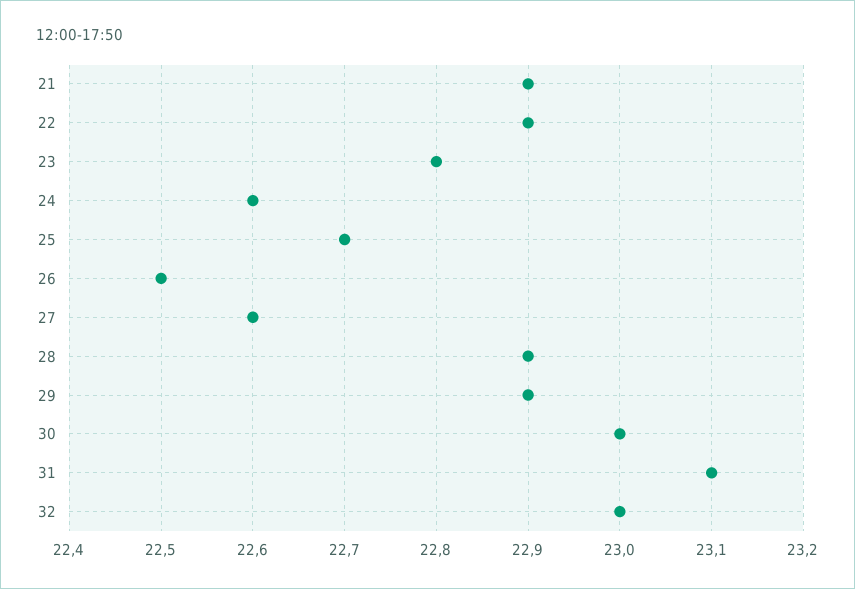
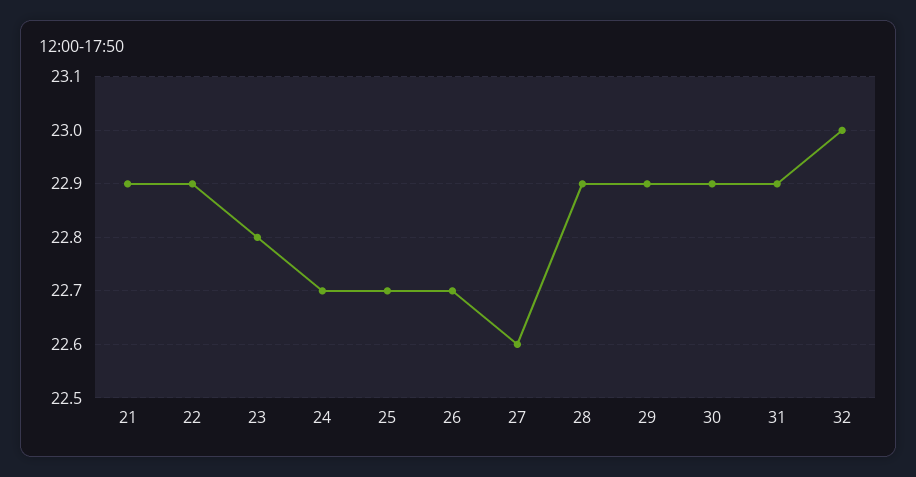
  {
    "21": 22.9,
    "22": 22.9,
    "23": 22.8,
-   "24": 22.6,
+   "24": 22.7,
    "25": 22.7,
-   "26": 22.5,
+   "26": 22.7,
    "27": 22.6,
    "28": 22.9,
    "29": 22.9,
-   "30": 23,
+   "30": 22.9,
-   "31": 23.1,
+   "31": 22.9,
    "32": 23
  }

